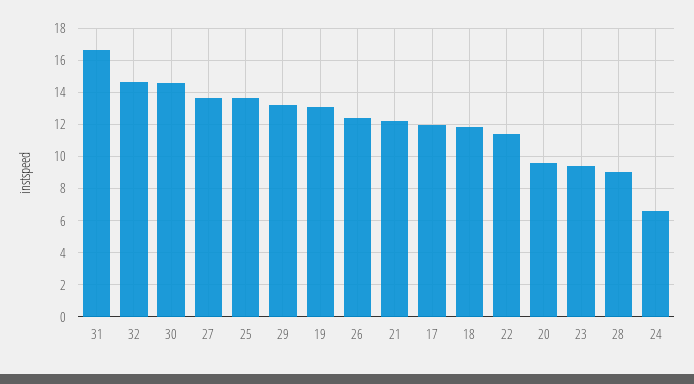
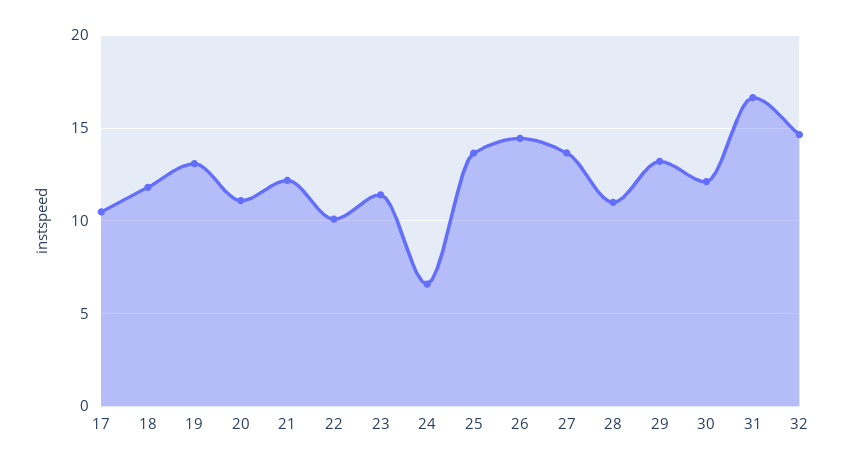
  {
    "31": 16.5,
    "32": 14.5,
-   "30": 14.5,
+   "30": 12,
    "27": 13.5,
    "25": 13.5,
    "29": 13,
    "19": 13,
-   "26": 12.5,
+   "26": 14.5,
    "21": 12,
-   "17": 12,
+   "17": 10.5,
    "18": 12,
-   "22": 11.5,
+   "22": 10,
-   "20": 9.5,
+   "20": 11,
-   "23": 9.5,
+   "23": 11.5,
-   "28": 9,
+   "28": 11,
    "24": 6.5
  }

